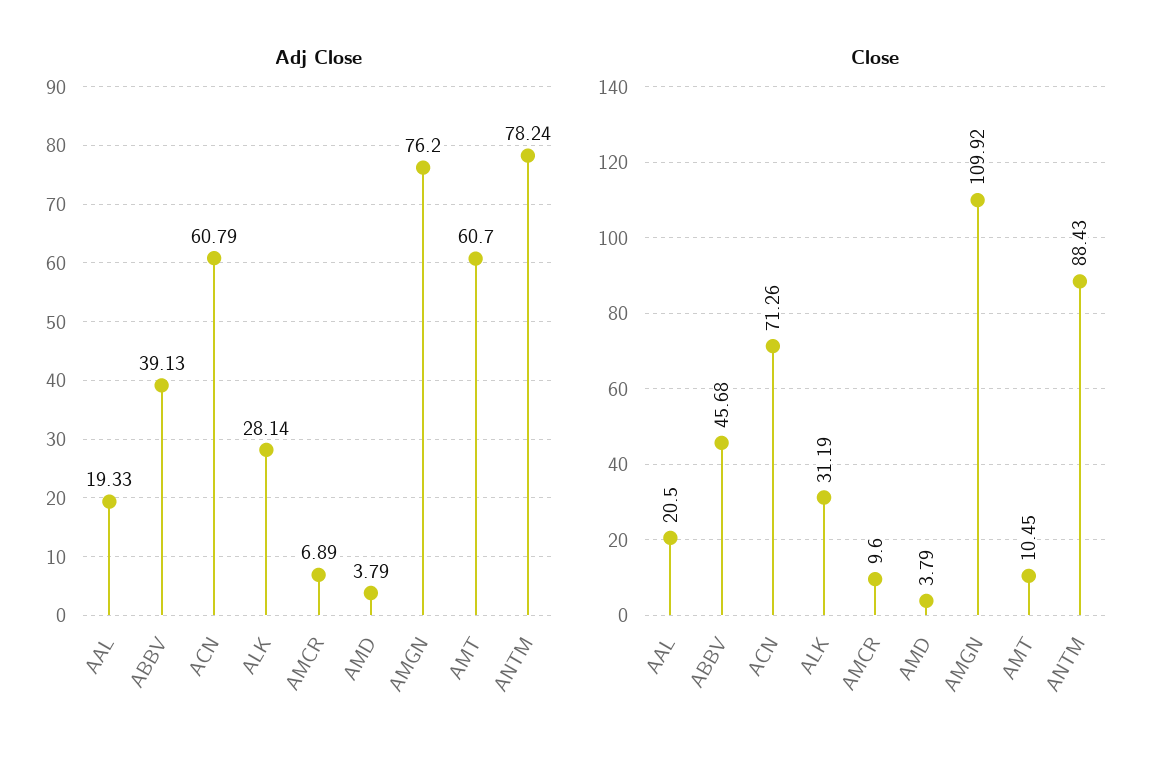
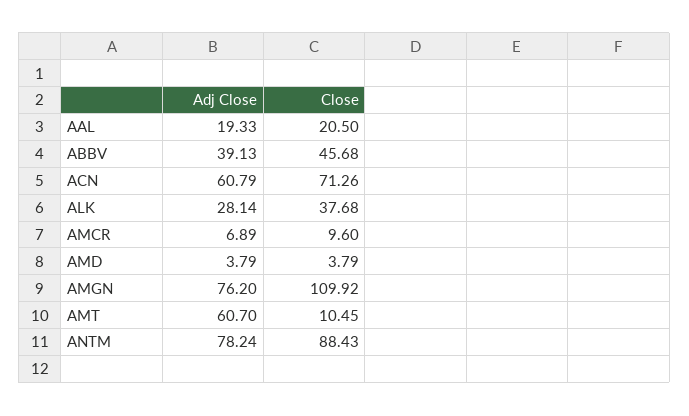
  {
    "Adj Close": {
      "AAL": 19.33,
      "ABBV": 39.13,
      "ACN": 60.79,
      "ALK": 28.14,
      "AMCR": 6.89,
      "AMD": 3.79,
      "AMGN": 76.2,
      "AMT": 60.7,
      "ANTM": 78.24
    },
    "Close": {
      "AAL": 20.5,
      "ABBV": 45.68,
      "ACN": 71.26,
-     "ALK": 31.19,
+     "ALK": 37.68,
      "AMCR": 9.6,
      "AMD": 3.79,
      "AMGN": 109.92,
      "AMT": 10.45,
      "ANTM": 88.43
    }
  }

